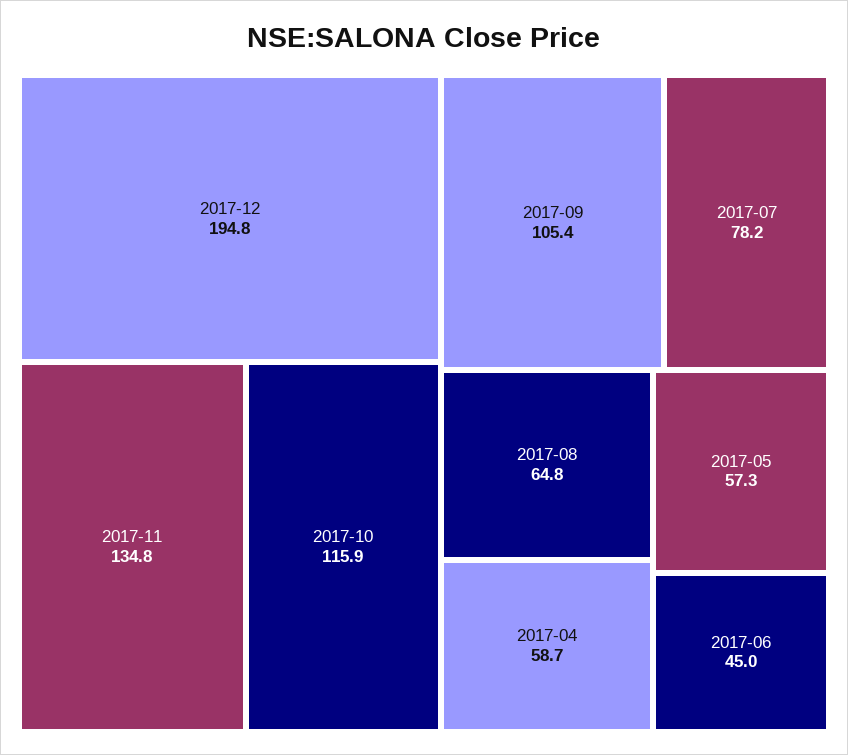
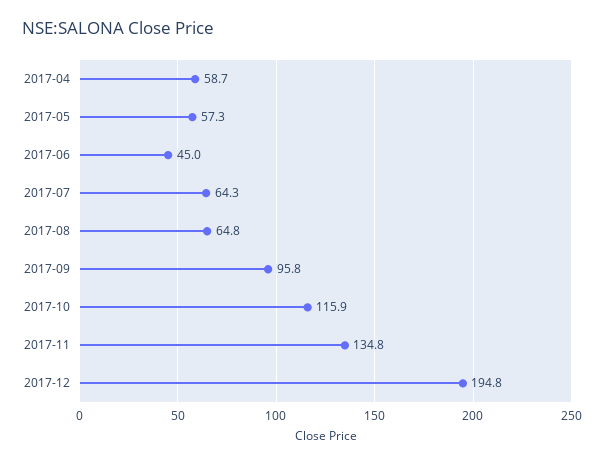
  {
    "2017-12": 194.8,
    "2017-11": 134.8,
    "2017-10": 115.9,
-   "2017-09": 105.4,
+   "2017-09": 95.8,
-   "2017-07": 78.2,
+   "2017-07": 64.3,
    "2017-08": 64.8,
    "2017-04": 58.7,
    "2017-05": 57.3,
    "2017-06": 45
  }

